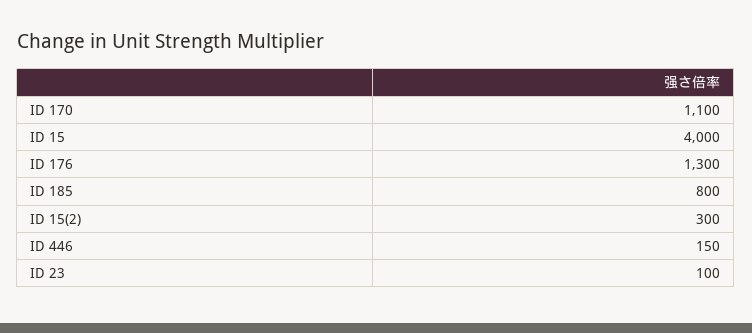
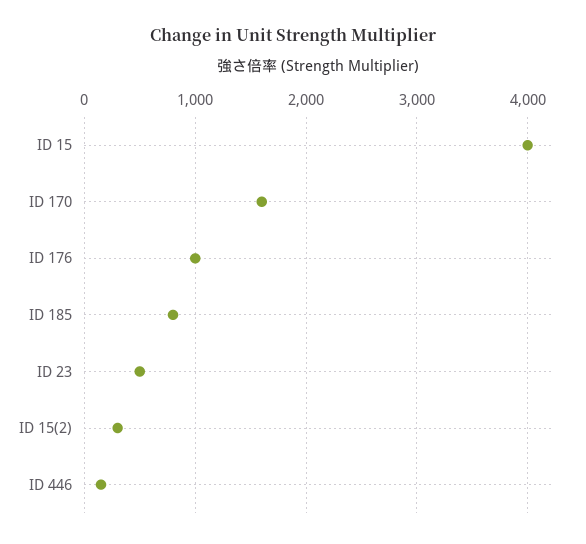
  {
-   "ID 170": 1100,
+   "ID 170": 1600,
    "ID 15": 4000,
-   "ID 176": 1300,
+   "ID 176": 1000,
    "ID 185": 800,
    "ID 15(2)": 300,
    "ID 446": 150,
-   "ID 23": 100
+   "ID 23": 500
  }

